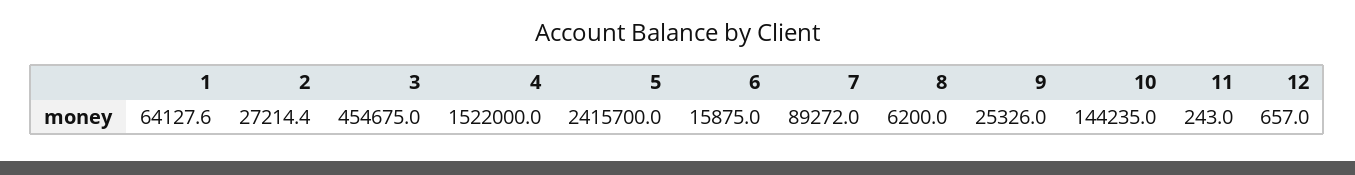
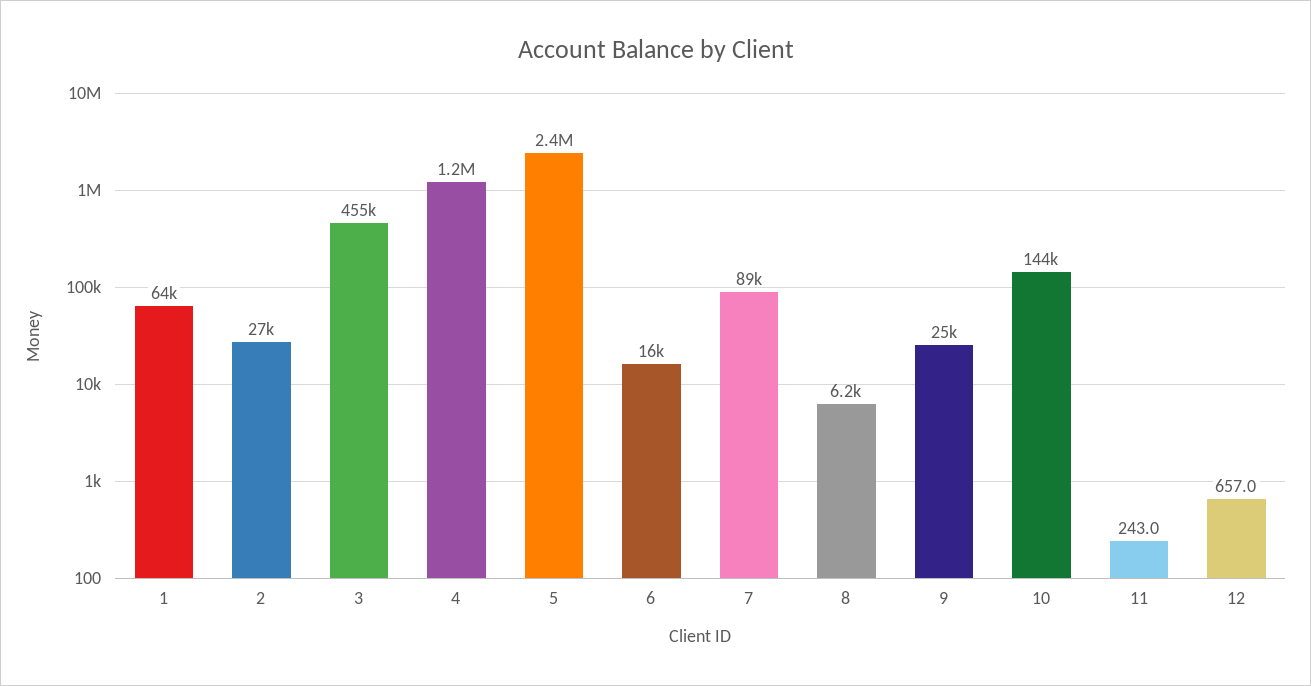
  {
    "1": 64127.6,
    "2": 27214.4,
    "3": 454675,
-   "4": 1522000,
+   "4": 1200000,
    "5": 2415700,
    "6": 15875,
    "7": 89272,
    "8": 6200,
    "9": 25326,
    "10": 144235,
    "11": 243,
    "12": 657
  }

